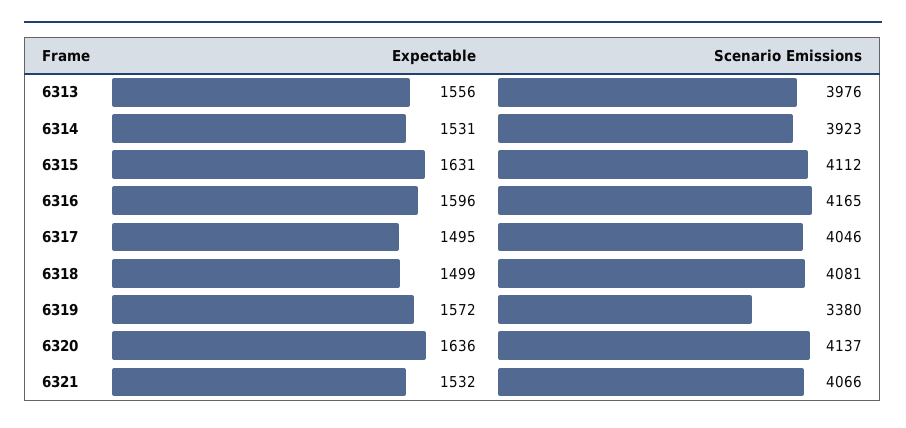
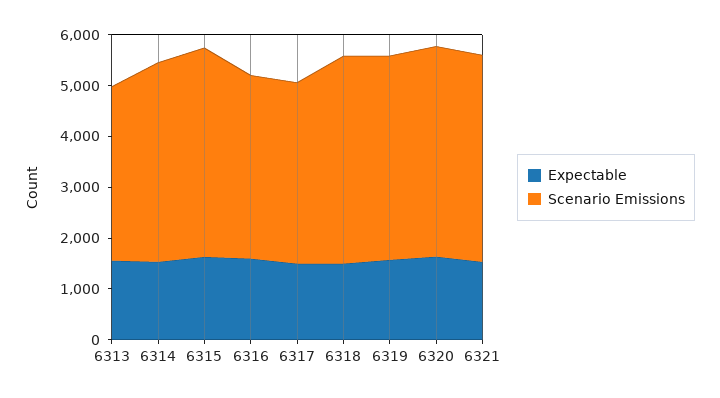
  {
    "Expectable": {
      "6313": 1556,
      "6314": 1531,
      "6315": 1631,
      "6316": 1596,
      "6317": 1495,
      "6318": 1499,
      "6319": 1572,
      "6320": 1636,
      "6321": 1532
    },
    "Scenario Emissions": {
-     "6313": 3976,
+     "6313": 3400,
      "6314": 3923,
      "6315": 4112,
-     "6316": 4165,
+     "6316": 3600,
-     "6317": 4046,
+     "6317": 3600,
      "6318": 4081,
-     "6319": 3380,
+     "6319": 4000,
      "6320": 4137,
      "6321": 4066
    }
  }

